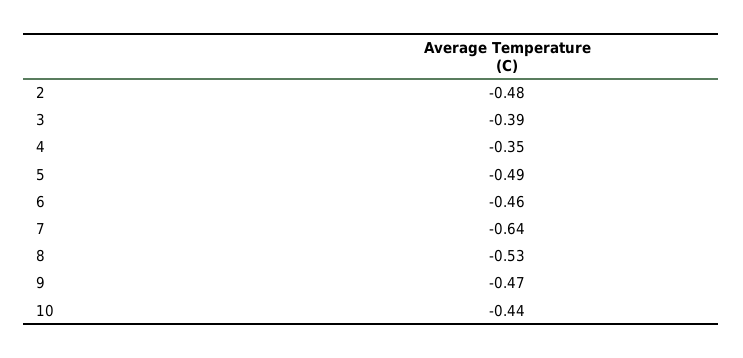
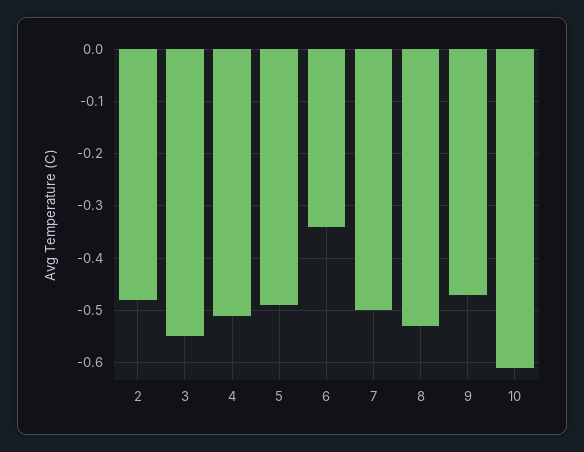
  {
    "2": -0.48,
-   "3": -0.39,
+   "3": -0.55,
-   "4": -0.35,
+   "4": -0.5,
    "5": -0.49,
-   "6": -0.46,
+   "6": -0.35,
-   "7": -0.64,
+   "7": -0.5,
    "8": -0.53,
    "9": -0.47,
-   "10": -0.44
+   "10": -0.6
  }

